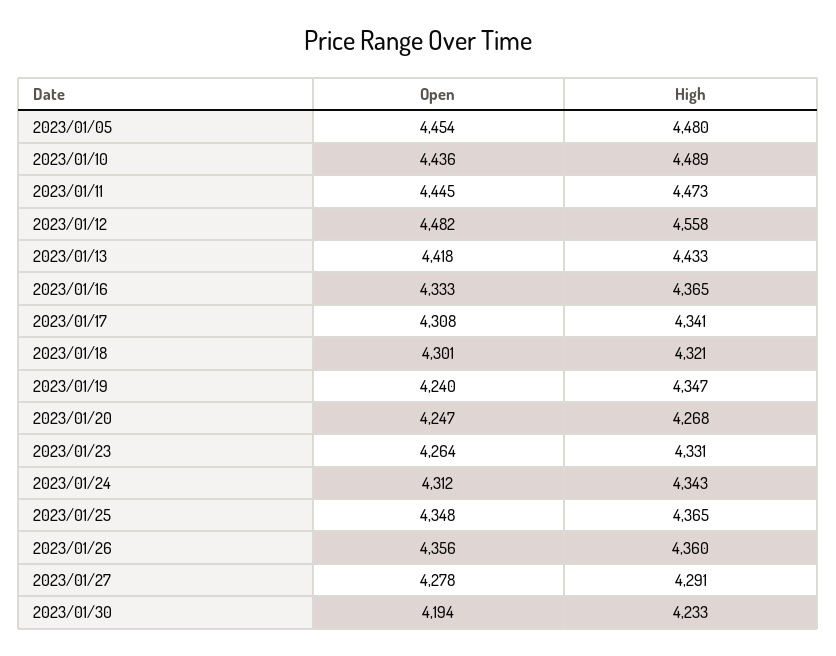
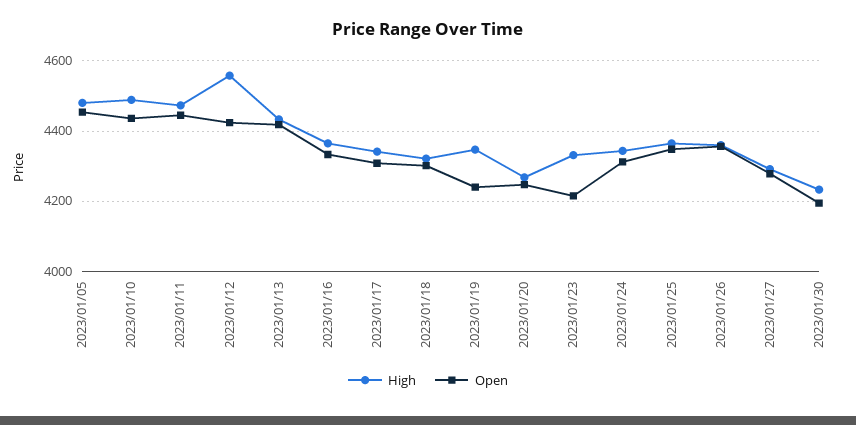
  {
    "Open": {
      "2023/01/05": 4454,
      "2023/01/10": 4436,
      "2023/01/11": 4445,
-     "2023/01/12": 4482,
+     "2023/01/12": 4420,
      "2023/01/13": 4418,
      "2023/01/16": 4333,
      "2023/01/17": 4308,
      "2023/01/18": 4301,
      "2023/01/19": 4240,
      "2023/01/20": 4247,
-     "2023/01/23": 4264,
+     "2023/01/23": 4220,
      "2023/01/24": 4312,
      "2023/01/25": 4348,
      "2023/01/26": 4356,
      "2023/01/27": 4278,
      "2023/01/30": 4194
    },
    "High": {
      "2023/01/05": 4480,
      "2023/01/10": 4489,
      "2023/01/11": 4473,
      "2023/01/12": 4558,
      "2023/01/13": 4433,
      "2023/01/16": 4365,
      "2023/01/17": 4341,
      "2023/01/18": 4321,
      "2023/01/19": 4347,
      "2023/01/20": 4268,
      "2023/01/23": 4331,
      "2023/01/24": 4343,
      "2023/01/25": 4365,
      "2023/01/26": 4360,
      "2023/01/27": 4291,
      "2023/01/30": 4233
    }
  }

